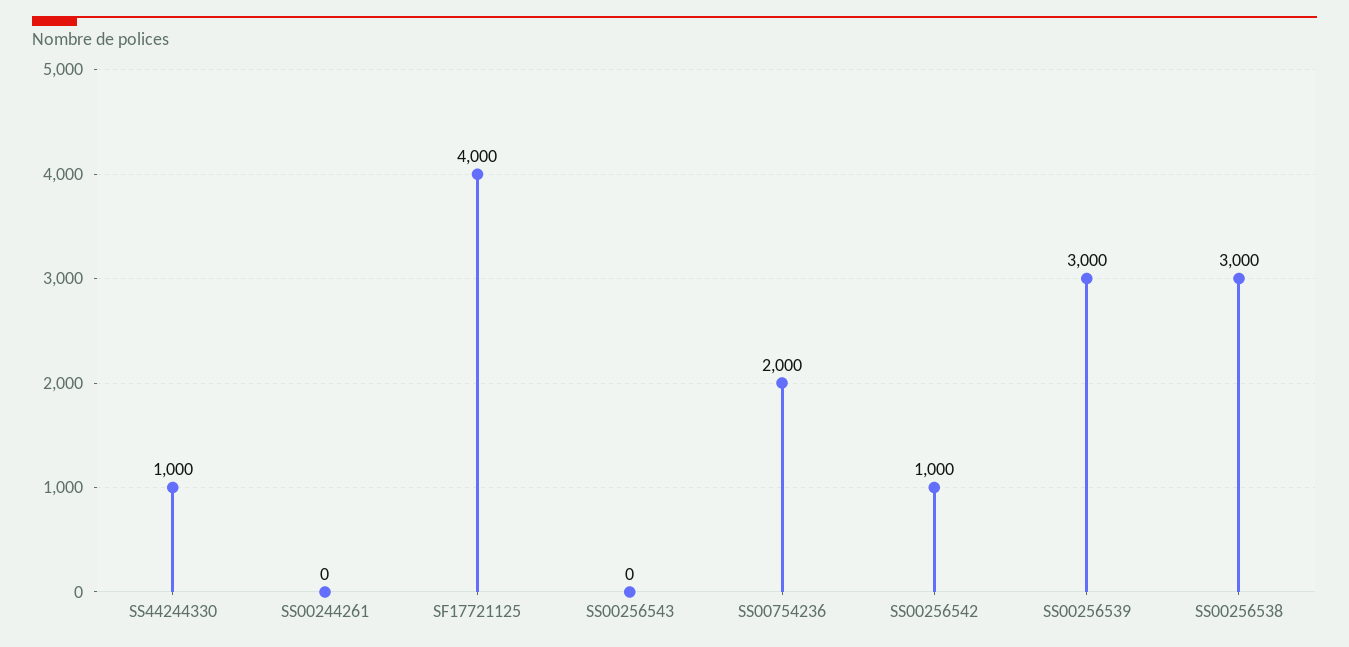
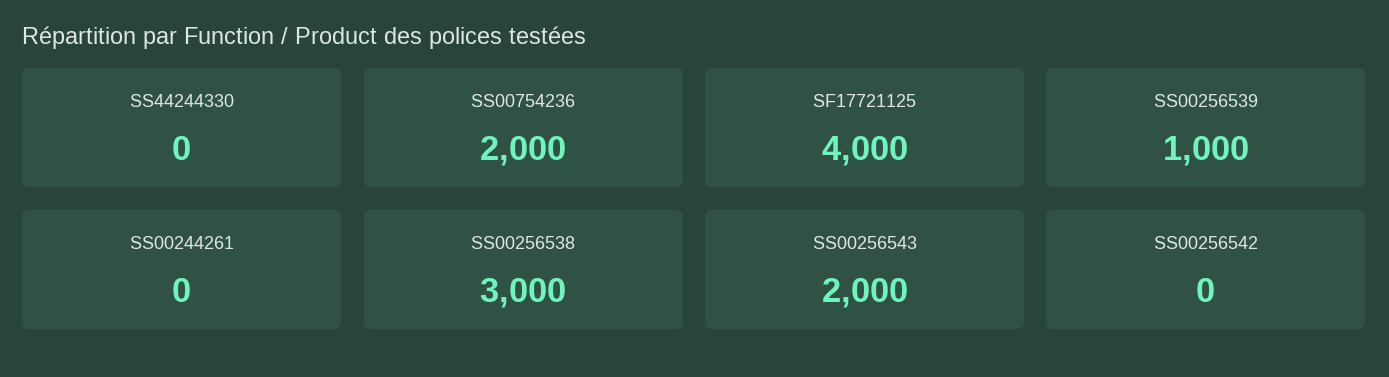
  {
-   "SS44244330": 1000,
+   "SS44244330": 0,
    "SS00244261": 0,
    "SF17721125": 4000,
-   "SS00256543": 0,
+   "SS00256543": 2000,
    "SS00754236": 2000,
-   "SS00256542": 1000,
+   "SS00256542": 0,
-   "SS00256539": 3000,
+   "SS00256539": 1000,
    "SS00256538": 3000
  }

